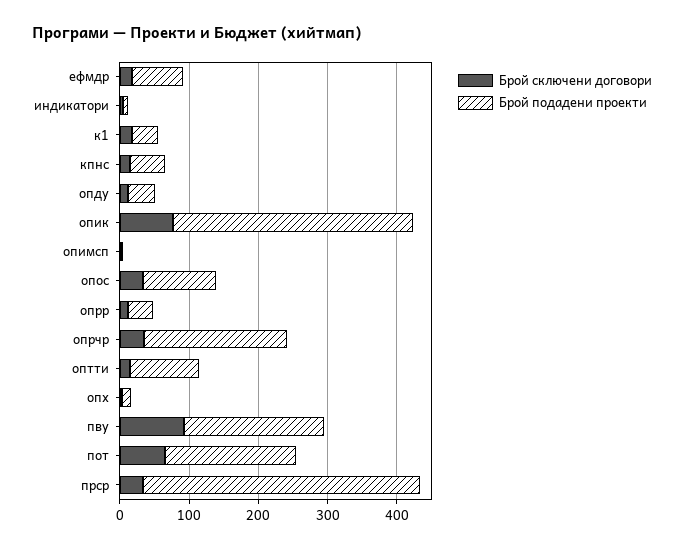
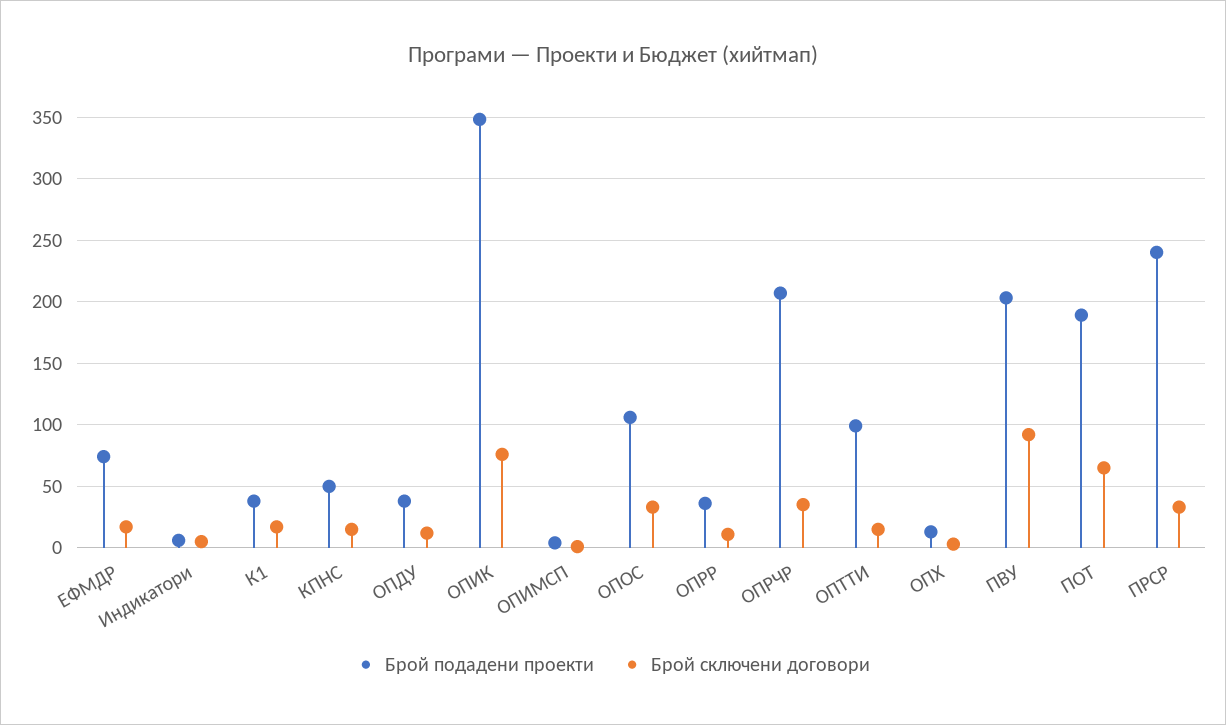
  {
    "Брой сключени договори": {
      "ефмдр": 15,
      "индикатори": 5,
      "к1": 15,
      "кпнс": 15,
      "опду": 10,
      "опик": 75,
      "опимсп": 0,
      "опос": 35,
      "опрр": 10,
      "опрчр": 35,
      "оптти": 15,
      "опх": 5,
      "пву": 90,
      "пот": 65,
      "прср": 35
    },
    "Брой подадени проекти": {
      "ефмдр": 75,
      "индикатори": 5,
      "к1": 40,
      "кпнс": 50,
      "опду": 40,
      "опик": 350,
      "опимсп": 5,
      "опос": 105,
      "опрр": 35,
      "опрчр": 205,
      "оптти": 100,
      "опх": 15,
      "пву": 205,
      "пот": 190,
-     "прср": 400
+     "прср": 240
    }
  }

